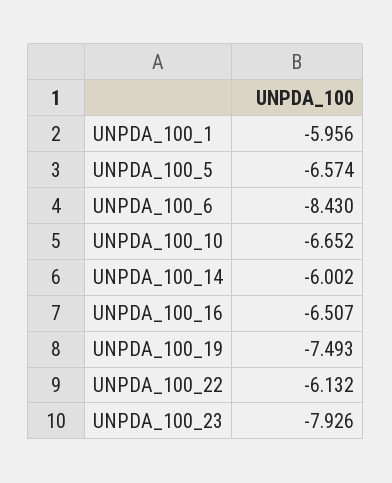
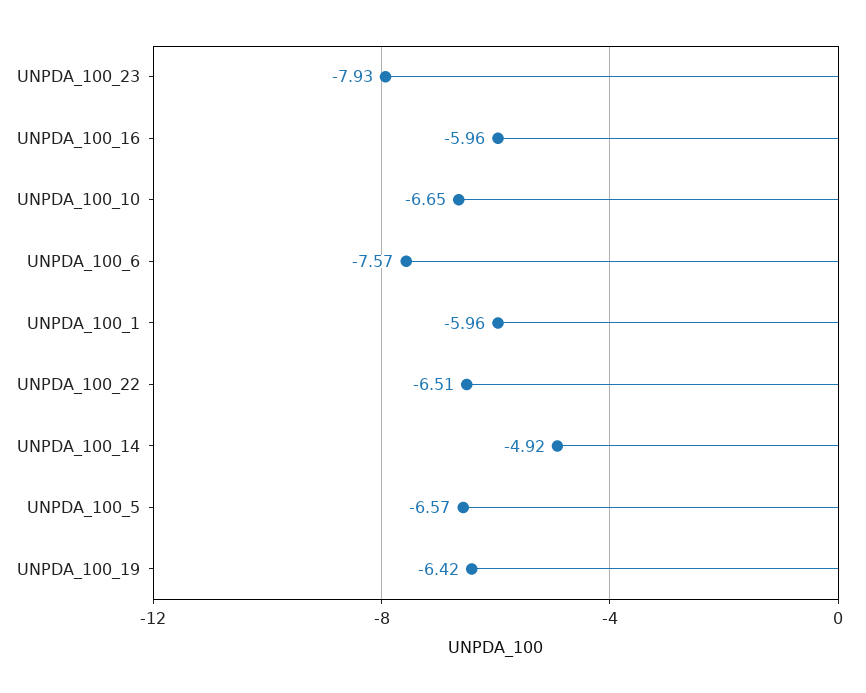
  {
    "UNPDA_100_1": -5.956,
    "UNPDA_100_5": -6.574,
-   "UNPDA_100_6": -8.43,
+   "UNPDA_100_6": -7.57,
    "UNPDA_100_10": -6.652,
-   "UNPDA_100_14": -6.002,
+   "UNPDA_100_14": -4.92,
-   "UNPDA_100_16": -6.507,
+   "UNPDA_100_16": -5.96,
-   "UNPDA_100_19": -7.493,
+   "UNPDA_100_19": -6.42,
-   "UNPDA_100_22": -6.132,
+   "UNPDA_100_22": -6.51,
    "UNPDA_100_23": -7.926
  }

